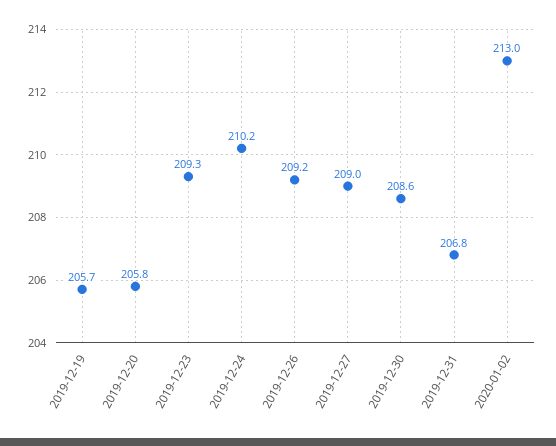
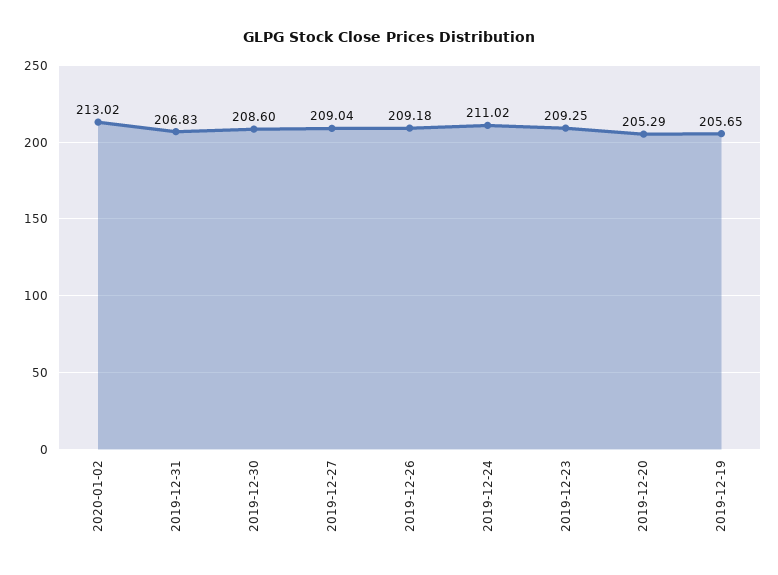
  {
    "2019-12-19": 205.65,
-   "2019-12-20": 205.8,
+   "2019-12-20": 205.29,
    "2019-12-23": 209.25,
-   "2019-12-24": 210.2,
+   "2019-12-24": 211.02,
    "2019-12-26": 209.18,
    "2019-12-27": 209.04,
    "2019-12-30": 208.6,
    "2019-12-31": 206.83,
    "2020-01-02": 213.02
  }

